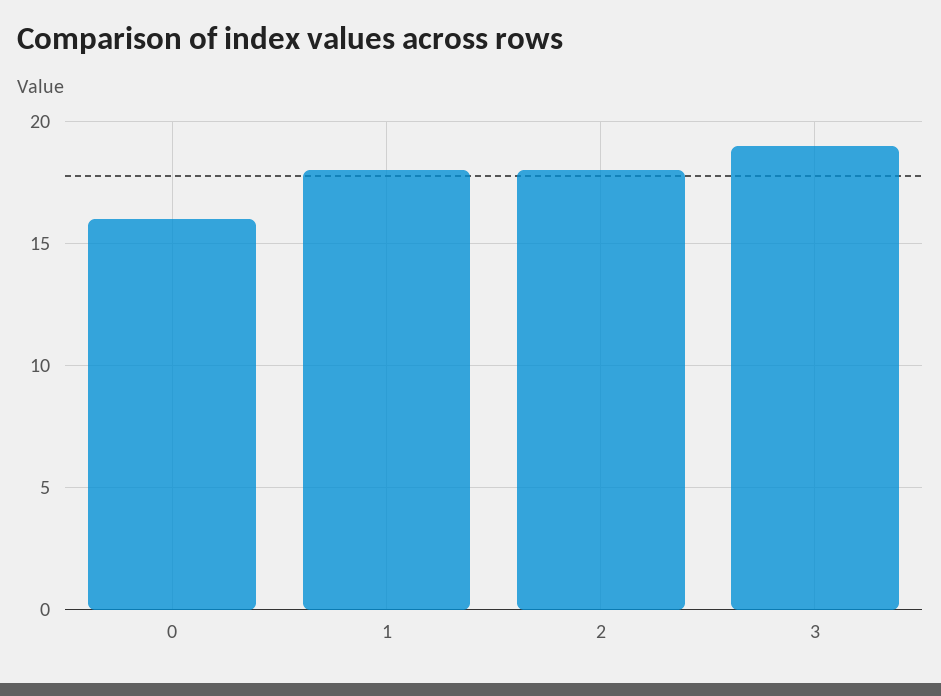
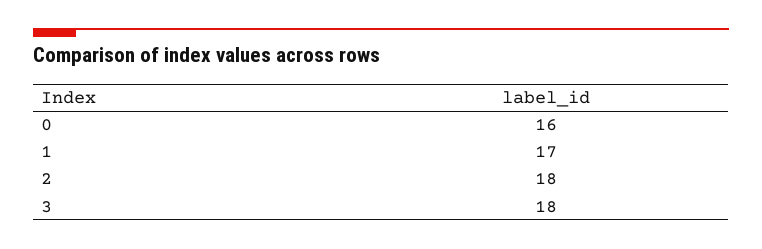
  {
    "0": 16,
-   "1": 18,
+   "1": 17,
    "2": 18,
-   "3": 19
+   "3": 18
  }

